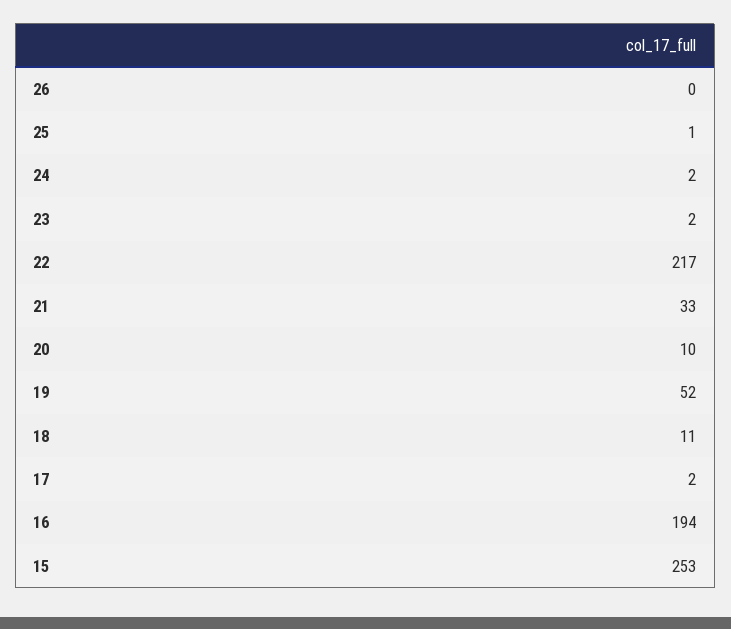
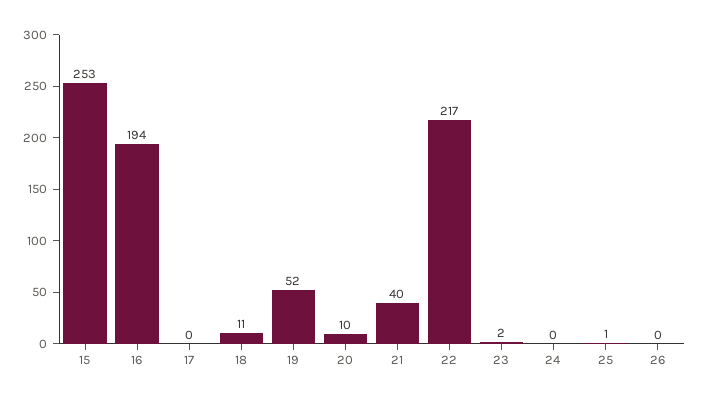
  {
    "26": 0,
    "25": 1,
-   "24": 2,
+   "24": 0,
    "23": 2,
    "22": 217,
-   "21": 33,
+   "21": 40,
    "20": 10,
    "19": 52,
    "18": 11,
-   "17": 2,
+   "17": 0,
    "16": 194,
    "15": 253
  }

